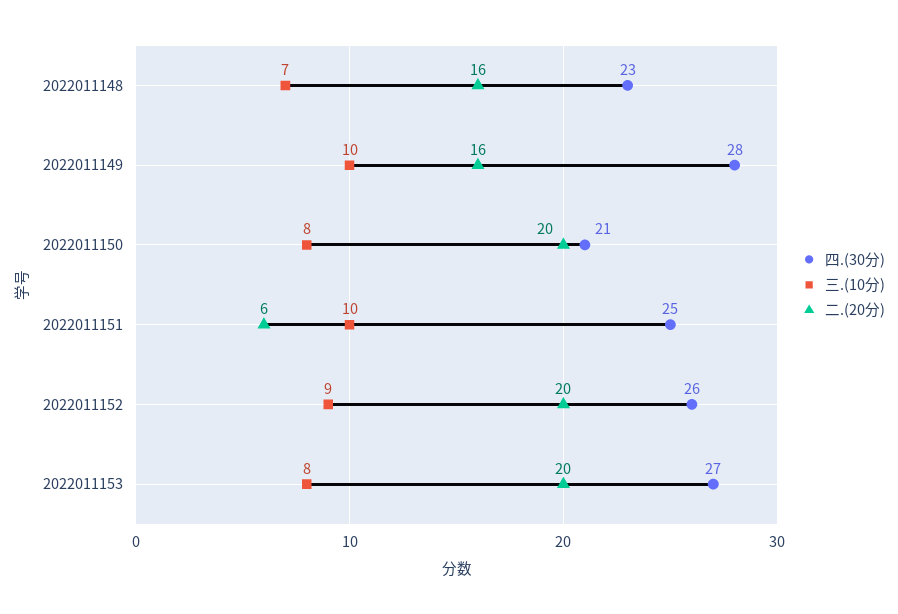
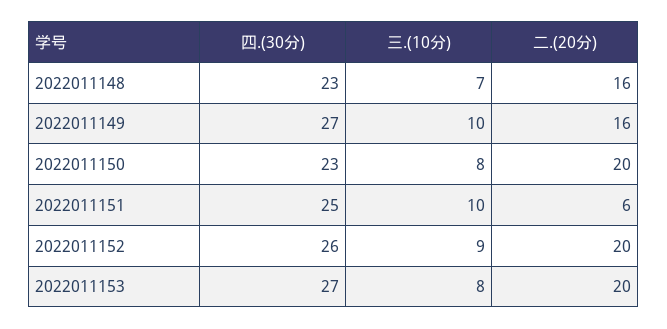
  {
    "四.(30分)": {
      "2022011148": 23,
-     "2022011149": 28,
+     "2022011149": 27,
-     "2022011150": 21,
+     "2022011150": 23,
      "2022011151": 25,
      "2022011152": 26,
      "2022011153": 27
    },
    "三.(10分)": {
      "2022011148": 7,
      "2022011149": 10,
      "2022011150": 8,
      "2022011151": 10,
      "2022011152": 9,
      "2022011153": 8
    },
    "二.(20分)": {
      "2022011148": 16,
      "2022011149": 16,
      "2022011150": 20,
      "2022011151": 6,
      "2022011152": 20,
      "2022011153": 20
    }
  }

